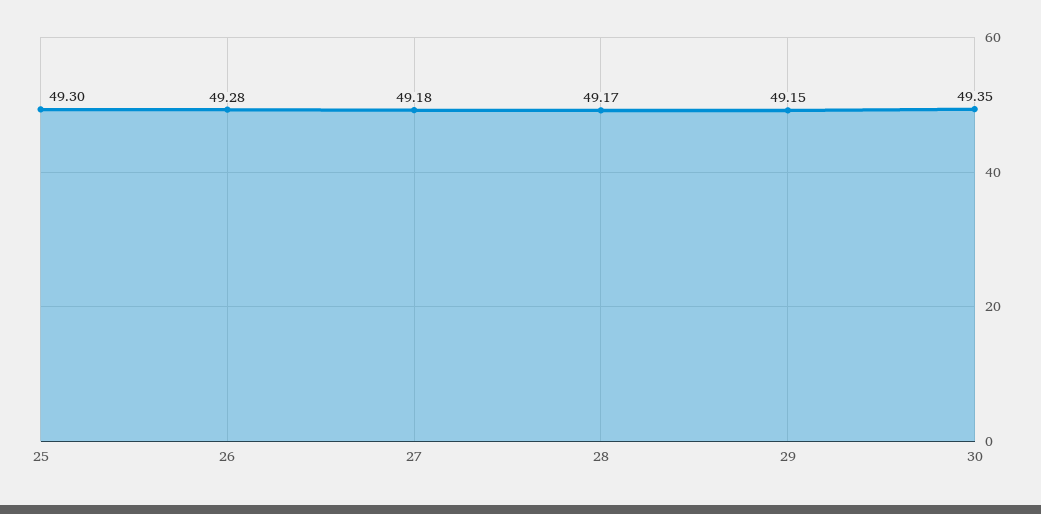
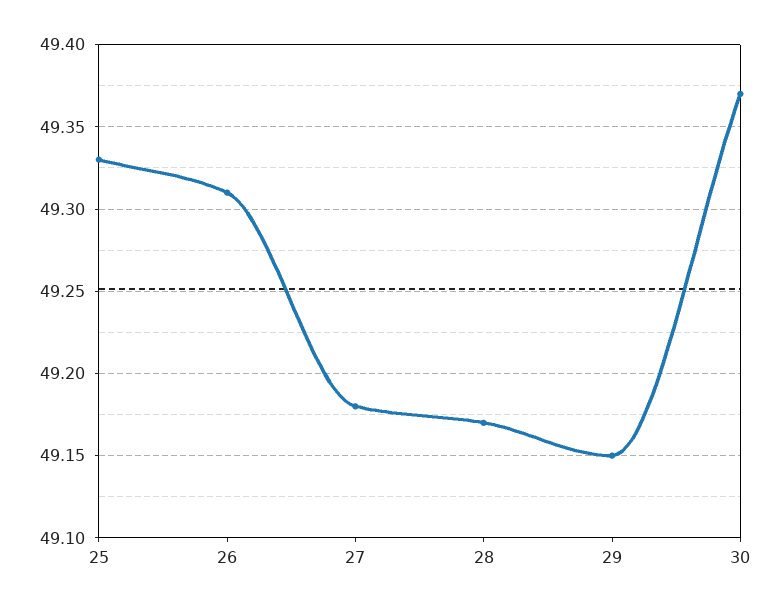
  {
-   "25": 49.3,
+   "25": 49.33,
-   "26": 49.28,
+   "26": 49.31,
    "27": 49.18,
    "28": 49.17,
    "29": 49.15,
-   "30": 49.35
+   "30": 49.37
  }

